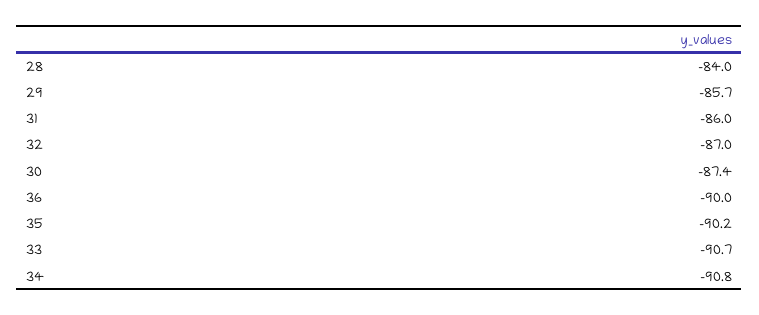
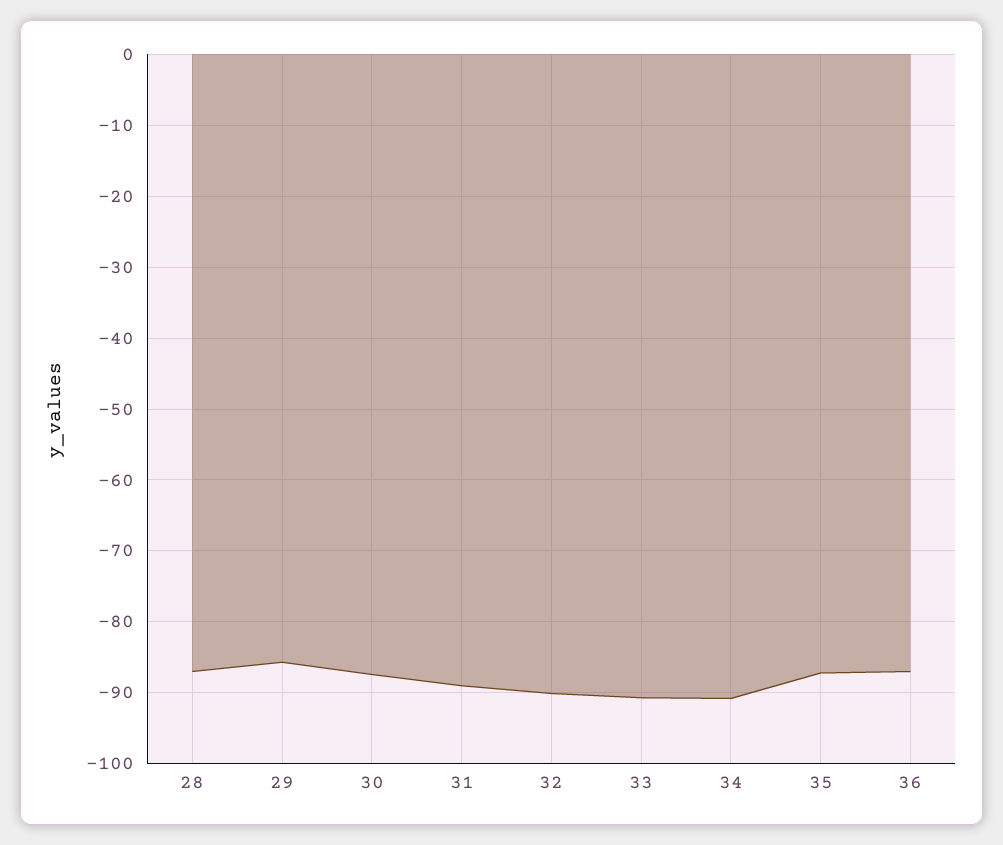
  {
-   "28": -84,
+   "28": -87,
    "29": -85.7,
-   "31": -86,
+   "31": -89,
-   "32": -87,
+   "32": -90,
    "30": -87.4,
-   "36": -90,
+   "36": -87,
-   "35": -90.2,
+   "35": -87,
    "33": -90.7,
    "34": -90.8
  }

